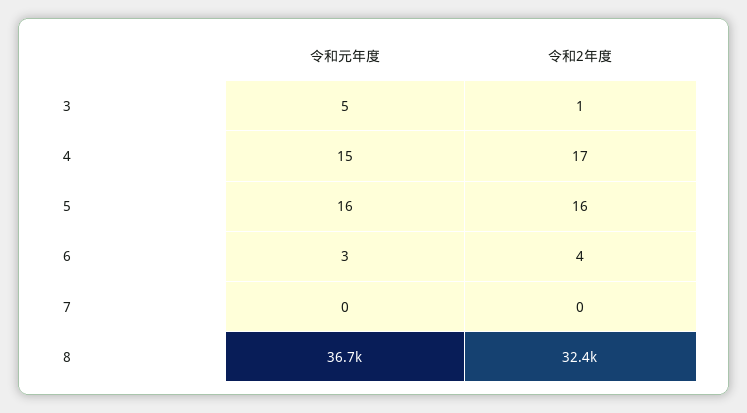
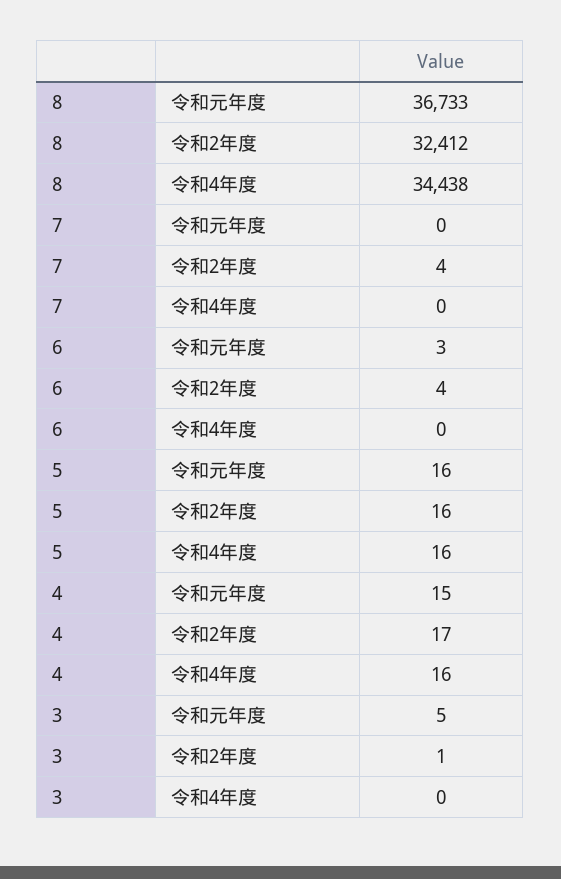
  {
    "令和元年度": {
      "3": 5,
      "4": 15,
      "5": 16,
      "6": 3,
      "7": 0,
      "8": 36733
    },
    "令和2年度": {
      "3": 1,
      "4": 17,
      "5": 16,
      "6": 4,
-     "7": 0,
+     "7": 4,
      "8": 32412
-   }
+   },
+   "令和4年度": {
+     "8": 34438,
+     "7": 0,
+     "6": 0,
+     "5": 16,
+     "4": 16,
+     "3": 0
+   }
  }

